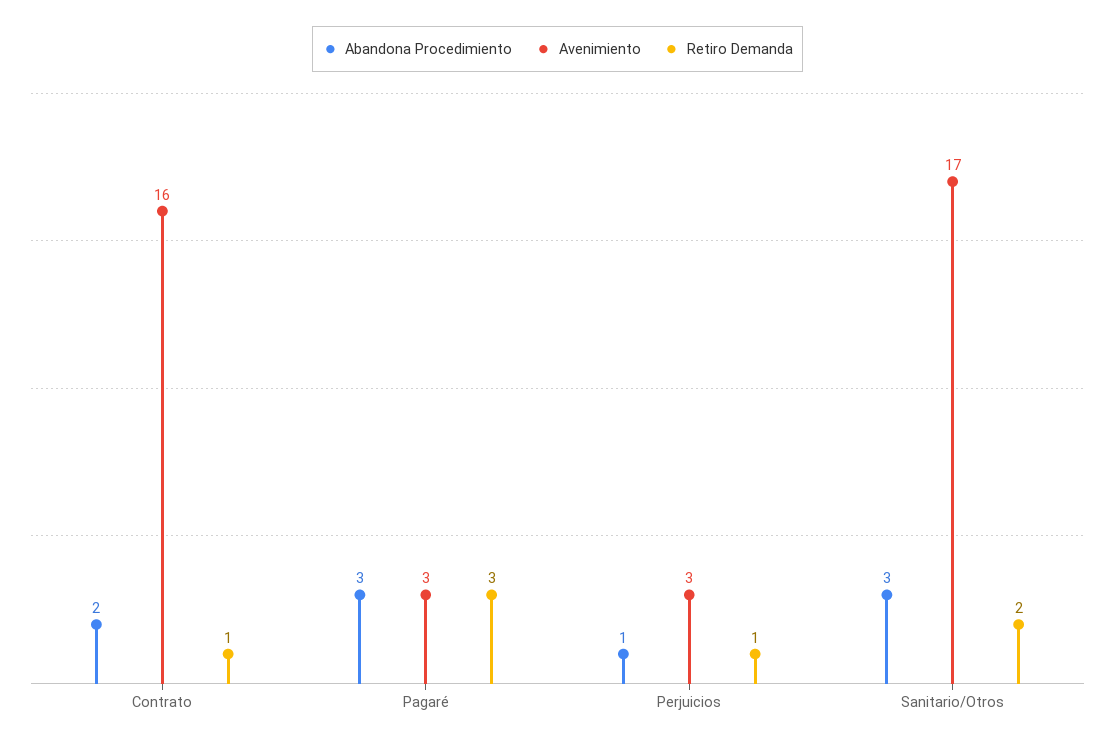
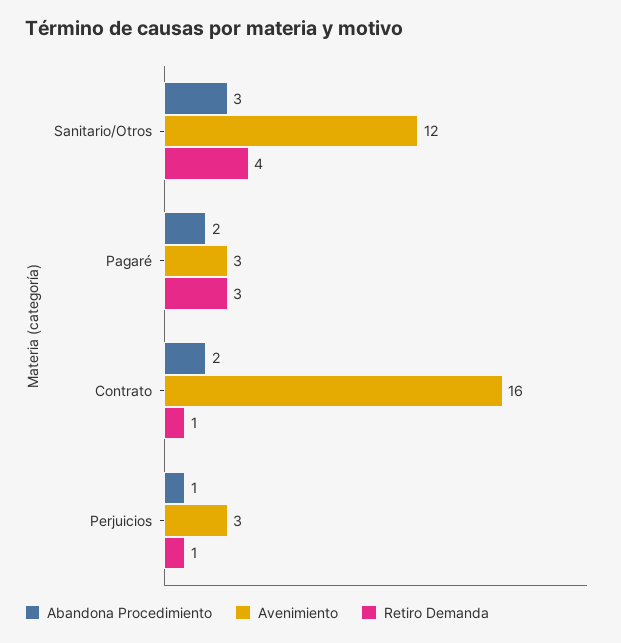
  {
    "Abandona Procedimiento": {
      "Contrato": 2,
-     "Pagaré": 3,
+     "Pagaré": 2,
      "Perjuicios": 1,
      "Sanitario/Otros": 3
    },
    "Avenimiento": {
      "Contrato": 16,
      "Pagaré": 3,
      "Perjuicios": 3,
-     "Sanitario/Otros": 17
+     "Sanitario/Otros": 12
    },
    "Retiro Demanda": {
      "Contrato": 1,
      "Pagaré": 3,
      "Perjuicios": 1,
-     "Sanitario/Otros": 2
+     "Sanitario/Otros": 4
    }
  }

